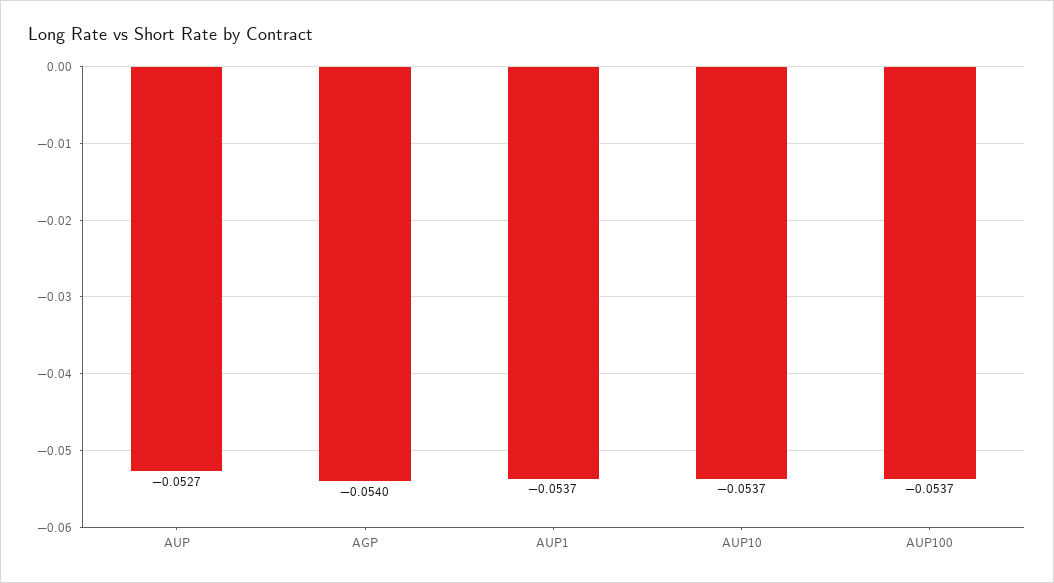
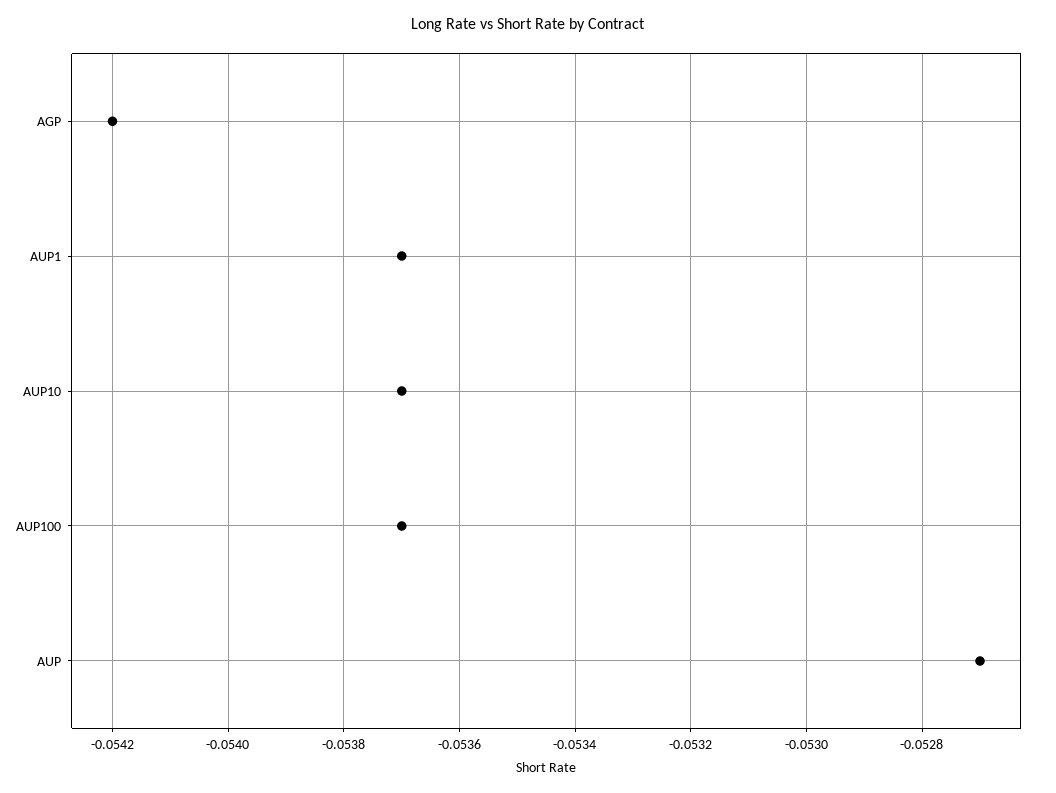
  {
    "AUP": -0.0527,
-   "AGP": -0.054,
+   "AGP": -0.0542,
    "AUP1": -0.0537,
    "AUP10": -0.0537,
    "AUP100": -0.0537
  }

